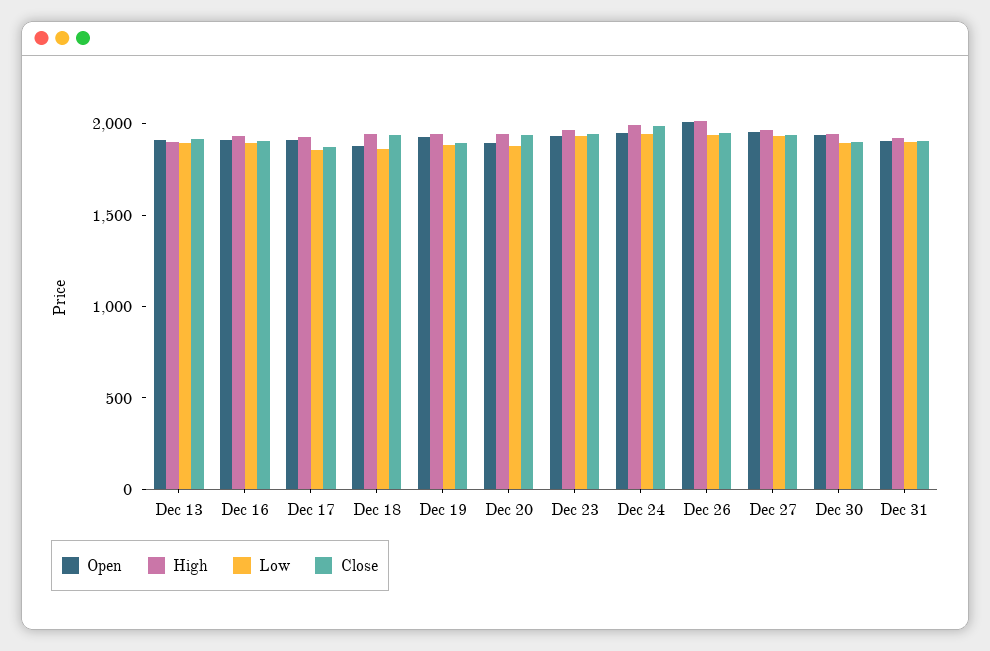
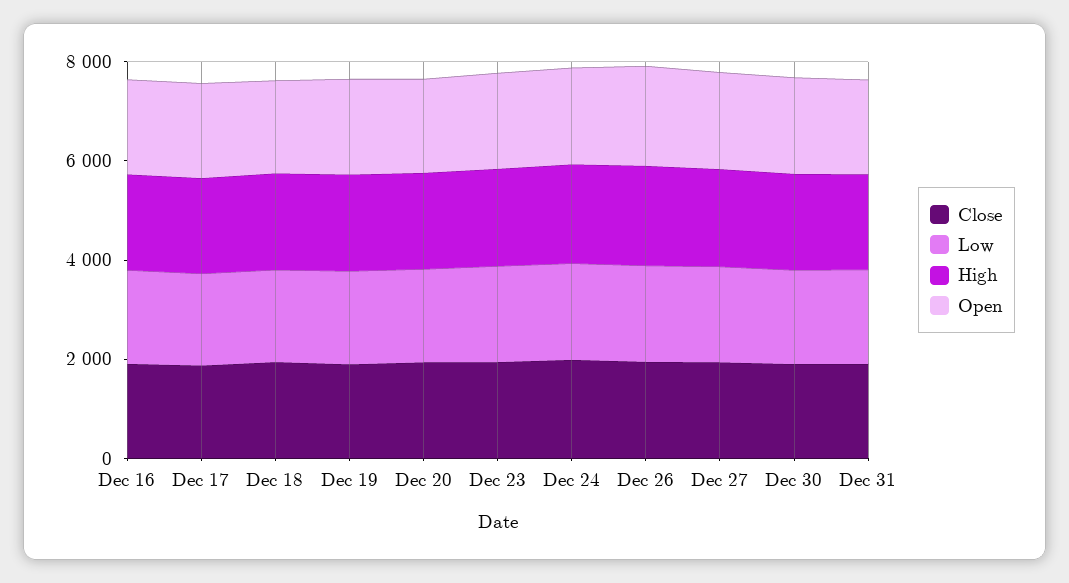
  {
    "Open": {
-     "Dec 13": 1900,
      "Dec 16": 1900,
      "Dec 17": 1900,
      "Dec 18": 1900,
      "Dec 19": 1900,
      "Dec 20": 1900,
      "Dec 23": 1900,
      "Dec 24": 1900,
      "Dec 26": 2000,
      "Dec 27": 2000,
      "Dec 30": 1900,
      "Dec 31": 1900
    },
    "High": {
-     "Dec 13": 1900,
      "Dec 16": 1900,
      "Dec 17": 1900,
      "Dec 18": 1900,
      "Dec 19": 1900,
      "Dec 20": 1900,
      "Dec 23": 2000,
      "Dec 24": 2000,
      "Dec 26": 2000,
      "Dec 27": 2000,
      "Dec 30": 1900,
      "Dec 31": 1900
    },
    "Low": {
-     "Dec 13": 1900,
      "Dec 16": 1900,
      "Dec 17": 1900,
      "Dec 18": 1900,
      "Dec 19": 1900,
      "Dec 20": 1900,
      "Dec 23": 1900,
      "Dec 24": 1900,
      "Dec 26": 1900,
      "Dec 27": 1900,
      "Dec 30": 1900,
      "Dec 31": 1900
    },
    "Close": {
-     "Dec 13": 1900,
      "Dec 16": 1900,
      "Dec 17": 1900,
      "Dec 18": 1900,
      "Dec 19": 1900,
      "Dec 20": 1900,
      "Dec 23": 1900,
      "Dec 24": 2000,
      "Dec 26": 1900,
      "Dec 27": 1900,
      "Dec 30": 1900,
      "Dec 31": 1900
    }
  }

